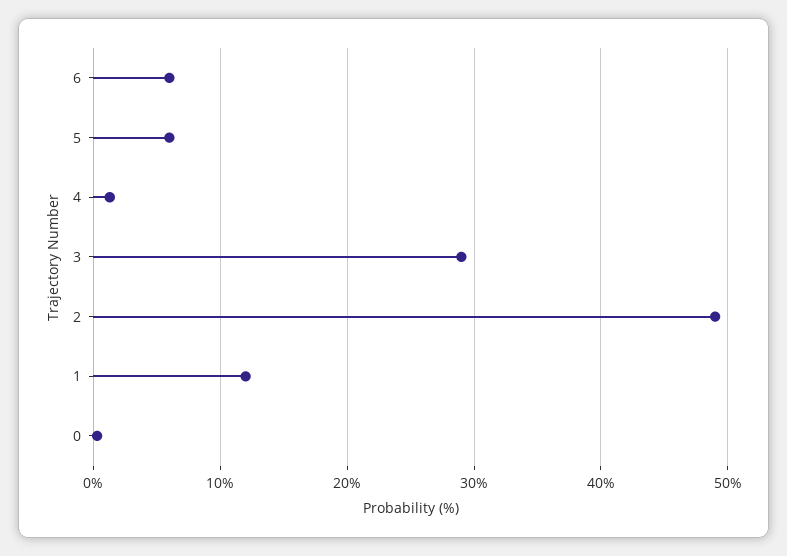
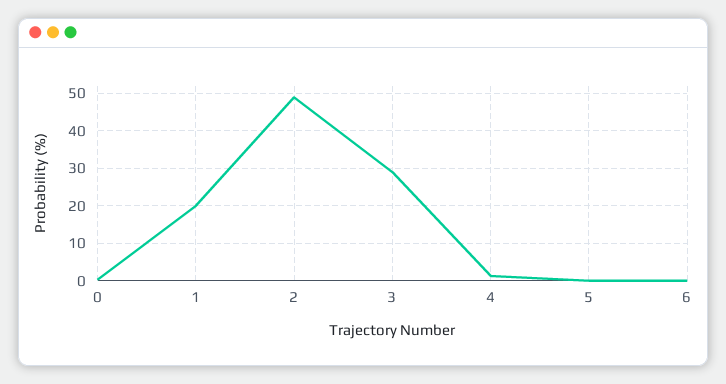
  {
-   "6": 6,
+   "6": 0,
-   "5": 6,
+   "5": 0,
    "4": 1,
    "3": 29,
    "2": 49,
-   "1": 12,
+   "1": 20,
    "0": 0
  }

